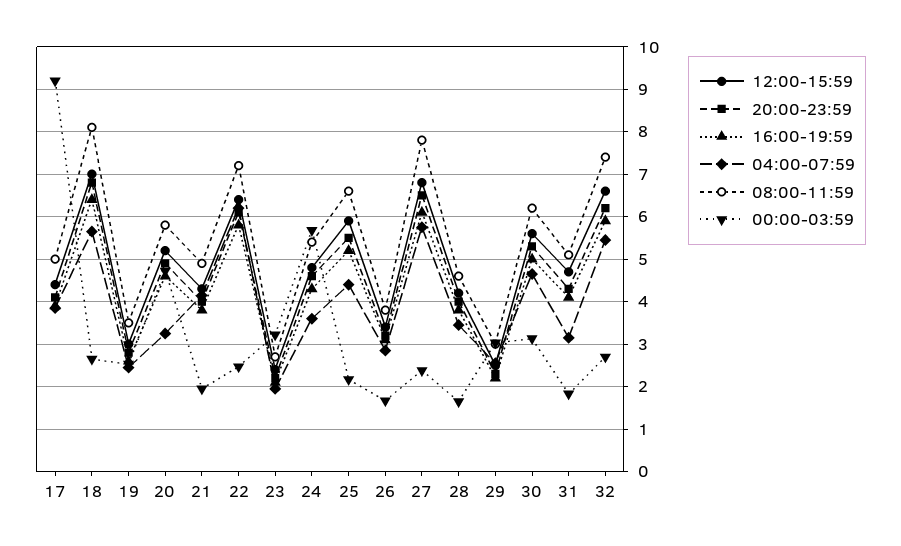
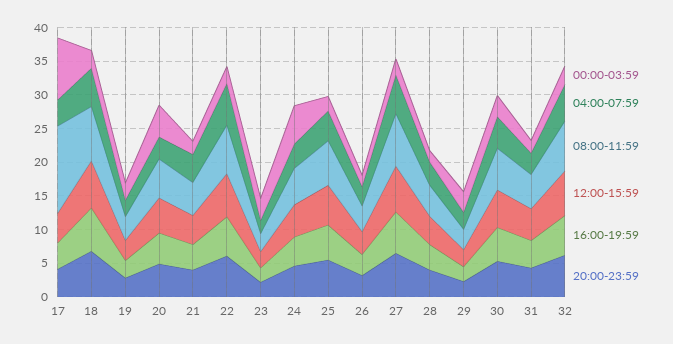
  {
    "12:00-15:59": {
      "17": 4.4,
      "18": 7,
      "19": 3,
      "20": 5.2,
      "21": 4.4,
      "22": 6.4,
      "23": 2.4,
      "24": 4.8,
      "25": 6,
      "26": 3.4,
      "27": 6.8,
      "28": 4.2,
      "29": 2.6,
      "30": 5.6,
      "31": 4.8,
      "32": 6.6
    },
    "20:00-23:59": {
      "17": 4.2,
      "18": 6.8,
      "19": 2.8,
      "20": 5,
      "21": 4,
      "22": 6.2,
      "23": 2.2,
      "24": 4.6,
      "25": 5.6,
      "26": 3.2,
      "27": 6.6,
      "28": 4,
      "29": 2.4,
      "30": 5.4,
      "31": 4.4,
      "32": 6.2
    },
    "16:00-19:59": {
      "17": 4,
      "18": 6.4,
      "19": 2.6,
      "20": 4.6,
      "21": 3.8,
      "22": 5.8,
      "23": 2.2,
      "24": 4.4,
      "25": 5.2,
      "26": 3.2,
      "27": 6.2,
      "28": 3.8,
      "29": 2.2,
      "30": 5,
      "31": 4.2,
      "32": 6
    },
    "04:00-07:59": {
      "17": 3.8,
      "18": 5.6,
      "19": 2.4,
      "20": 3.2,
      "21": 4.2,
      "22": 6.2,
      "23": 2,
      "24": 3.6,
      "25": 4.4,
      "26": 2.8,
      "27": 5.8,
      "28": 3.4,
      "29": 2.6,
      "30": 4.6,
      "31": 3.2,
      "32": 5.4
    },
    "08:00-11:59": {
-     "17": 5,
+     "17": 12.5,
      "18": 8.2,
      "19": 3.6,
      "20": 5.8,
      "21": 5,
      "22": 7.2,
      "23": 2.8,
      "24": 5.4,
      "25": 6.6,
      "26": 3.8,
      "27": 7.8,
      "28": 4.6,
      "29": 3,
      "30": 6.2,
      "31": 5.2,
      "32": 7.4
    },
    "00:00-03:59": {
      "17": 9.2,
      "18": 2.6,
      "19": 2.6,
      "20": 4.8,
      "21": 2,
      "22": 2.4,
      "23": 3.2,
      "24": 5.6,
      "25": 2.2,
      "26": 1.6,
      "27": 2.4,
      "28": 1.6,
      "29": 3,
      "30": 3.2,
      "31": 1.8,
      "32": 2.8
    }
  }

